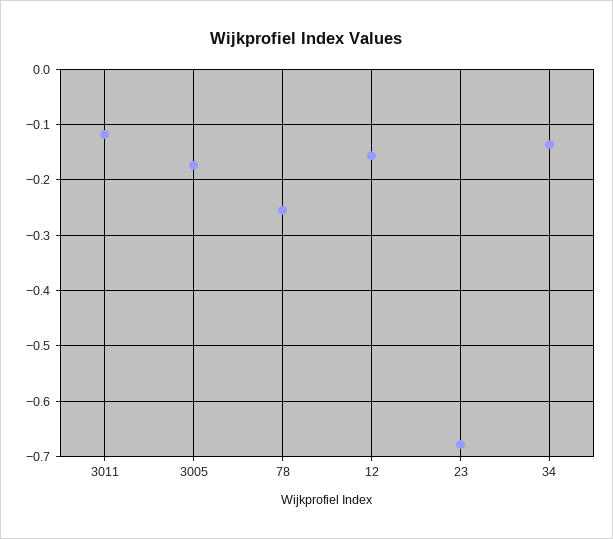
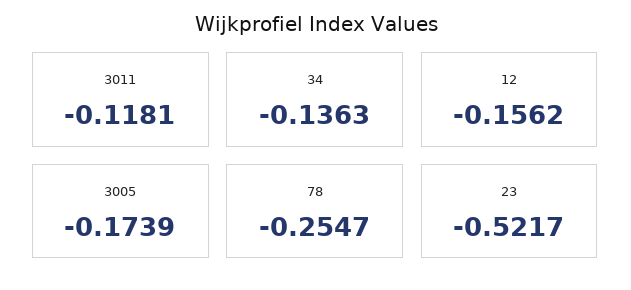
  {
    "3011": -0.1181,
    "3005": -0.1739,
    "78": -0.2547,
    "12": -0.1562,
-   "23": -0.68,
+   "23": -0.5217,
    "34": -0.1363
  }

